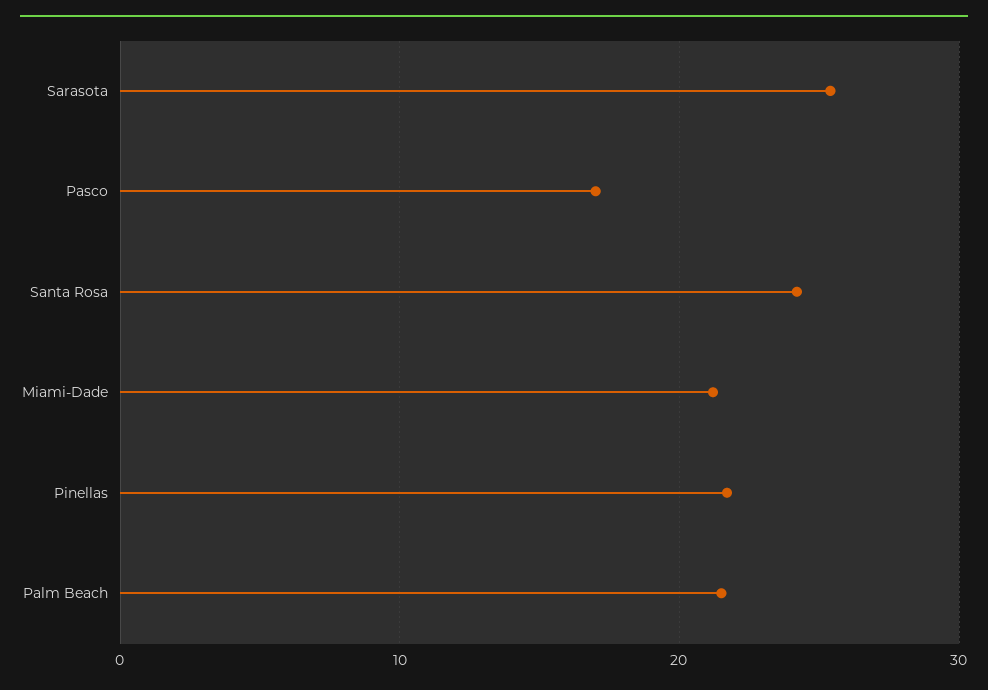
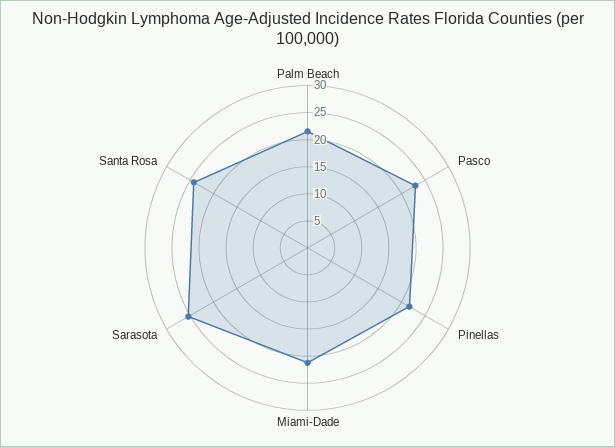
  {
    "Sarasota": 25,
-   "Pasco": 17,
+   "Pasco": 22.5,
    "Santa Rosa": 24,
    "Miami-Dade": 21,
    "Pinellas": 22,
    "Palm Beach": 22
  }

